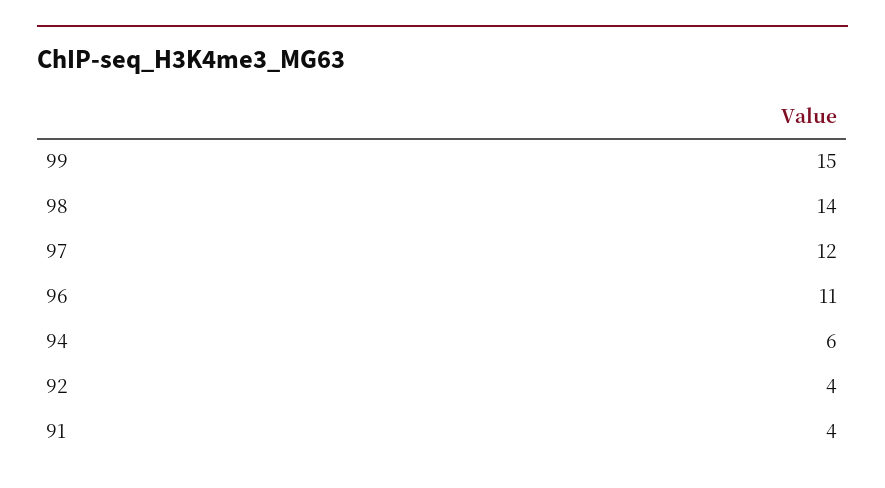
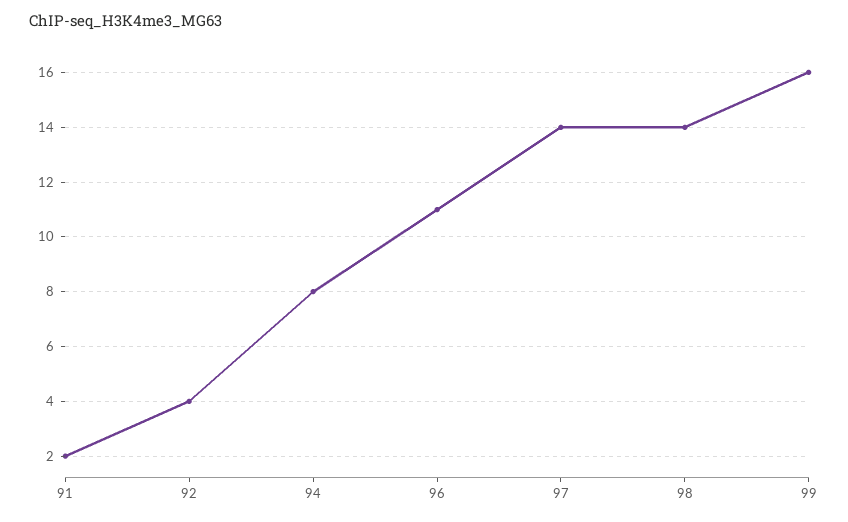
  {
-   "99": 15,
+   "99": 16,
    "98": 14,
-   "97": 12,
+   "97": 14,
    "96": 11,
-   "94": 6,
+   "94": 8,
    "92": 4,
-   "91": 4
+   "91": 2
  }

